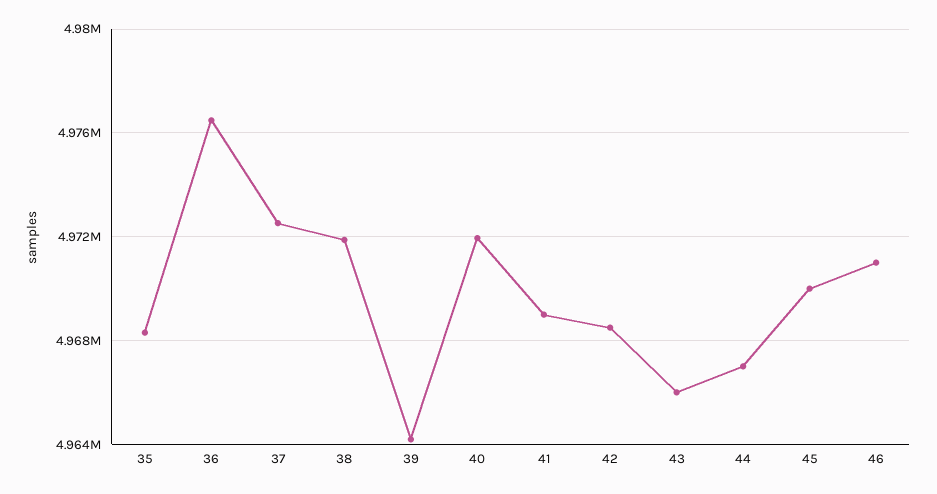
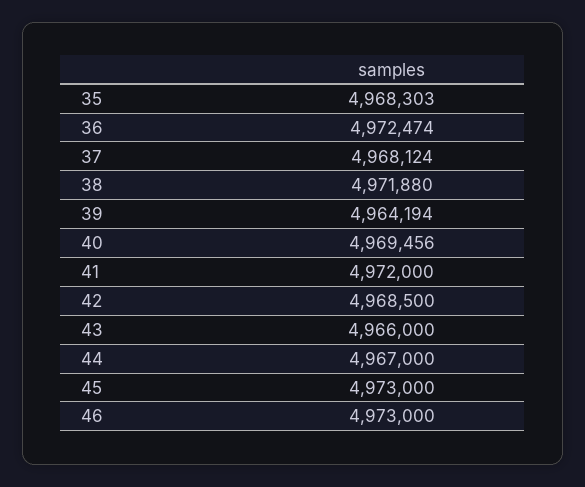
  {
    "35": 4968303,
-   "36": 4976500,
+   "36": 4972474,
-   "37": 4972500,
+   "37": 4968124,
    "38": 4971880,
    "39": 4964194,
-   "40": 4972000,
+   "40": 4969456,
-   "41": 4969000,
+   "41": 4972000,
    "42": 4968500,
    "43": 4966000,
    "44": 4967000,
-   "45": 4970000,
+   "45": 4973000,
-   "46": 4971000
+   "46": 4973000
  }

